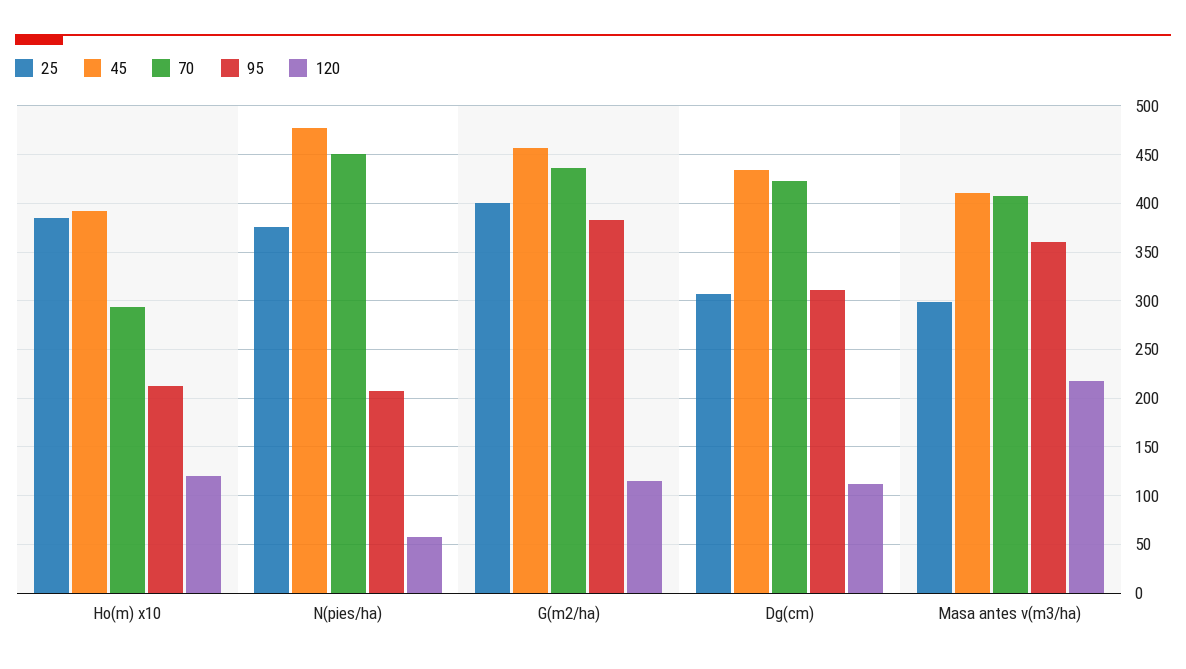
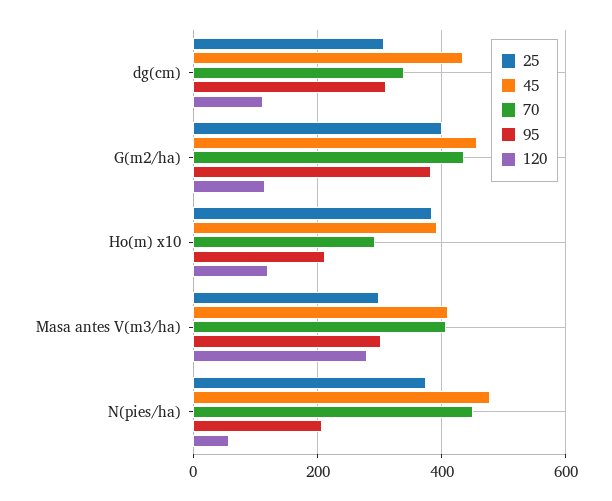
  {
    "25": {
      "Ho(m) x10": 390,
      "N(pies/ha)": 380,
      "G(m2/ha)": 400,
      "Dg(cm)": 310,
      "Masa antes v(m3/ha)": 300
    },
    "45": {
      "Ho(m) x10": 390,
      "N(pies/ha)": 480,
      "G(m2/ha)": 460,
      "Dg(cm)": 430,
      "Masa antes v(m3/ha)": 410
    },
    "70": {
      "Ho(m) x10": 290,
      "N(pies/ha)": 450,
      "G(m2/ha)": 440,
-     "Dg(cm)": 420,
+     "Dg(cm)": 340,
      "Masa antes v(m3/ha)": 410
    },
    "95": {
      "Ho(m) x10": 210,
      "N(pies/ha)": 210,
      "G(m2/ha)": 380,
      "Dg(cm)": 310,
-     "Masa antes v(m3/ha)": 360
+     "Masa antes v(m3/ha)": 300
    },
    "120": {
      "Ho(m) x10": 120,
      "N(pies/ha)": 60,
      "G(m2/ha)": 110,
      "Dg(cm)": 110,
-     "Masa antes v(m3/ha)": 220
+     "Masa antes v(m3/ha)": 280
    }
  }

